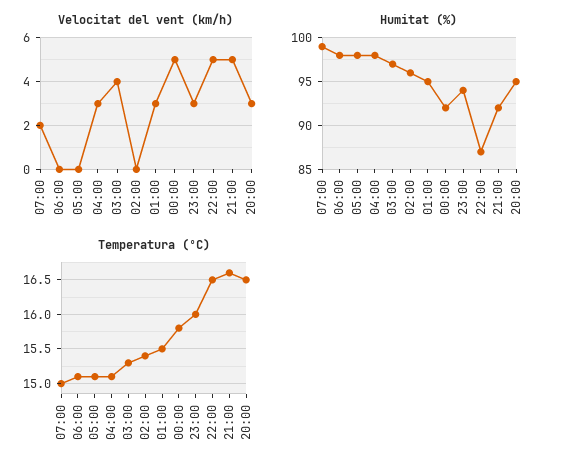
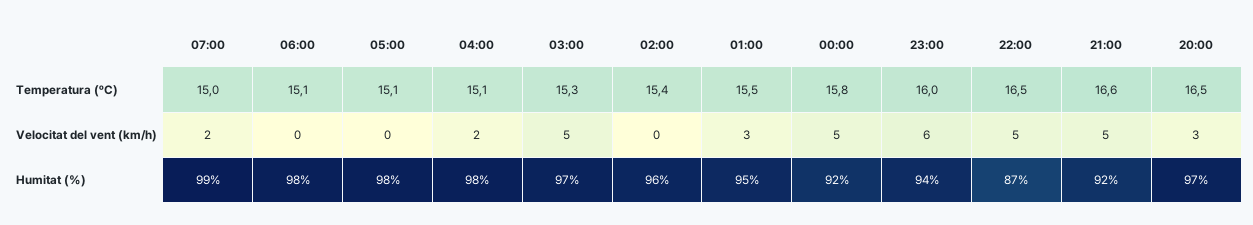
  {
    "Velocitat del vent (km/h)": {
      "07:00": 2,
      "06:00": 0,
      "05:00": 0,
-     "04:00": 3,
+     "04:00": 2,
-     "03:00": 4,
+     "03:00": 5,
      "02:00": 0,
      "01:00": 3,
      "00:00": 5,
-     "23:00": 3,
+     "23:00": 6,
      "22:00": 5,
      "21:00": 5,
      "20:00": 3
    },
    "Humitat (%)": {
      "07:00": 99,
      "06:00": 98,
      "05:00": 98,
      "04:00": 98,
      "03:00": 97,
      "02:00": 96,
      "01:00": 95,
      "00:00": 92,
      "23:00": 94,
      "22:00": 87,
      "21:00": 92,
-     "20:00": 95
+     "20:00": 97
    },
    "Temperatura (ºC)": {
      "07:00": 15,
      "06:00": 15.1,
      "05:00": 15.1,
      "04:00": 15.1,
      "03:00": 15.3,
      "02:00": 15.4,
      "01:00": 15.5,
      "00:00": 15.8,
      "23:00": 16,
      "22:00": 16.5,
      "21:00": 16.6,
      "20:00": 16.5
    }
  }

